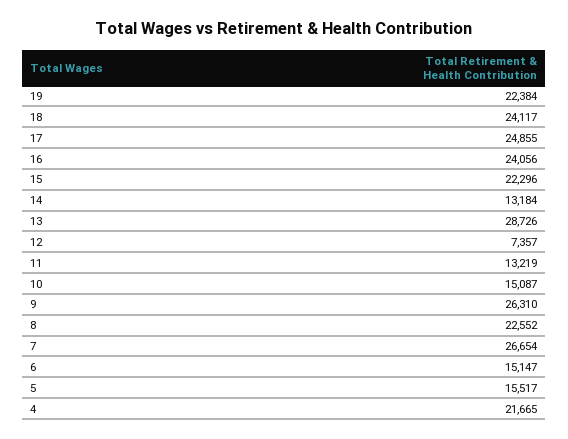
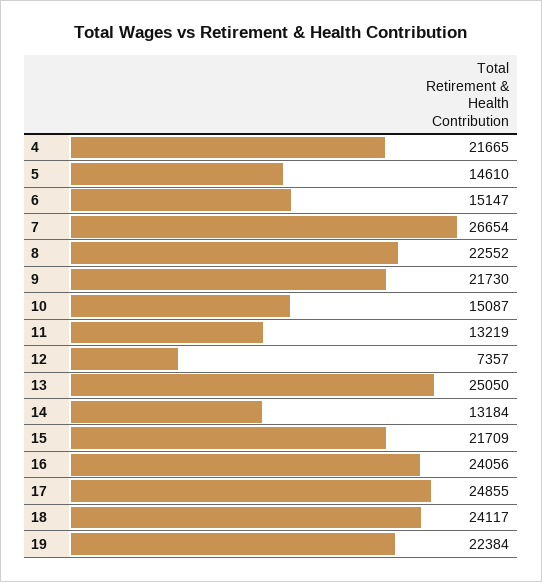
  {
    "19": 22384,
    "18": 24117,
    "17": 24855,
    "16": 24056,
-   "15": 22296,
+   "15": 21709,
    "14": 13184,
-   "13": 28726,
+   "13": 25050,
    "12": 7357,
    "11": 13219,
    "10": 15087,
-   "9": 26310,
+   "9": 21730,
    "8": 22552,
    "7": 26654,
    "6": 15147,
-   "5": 15517,
+   "5": 14610,
    "4": 21665
  }

